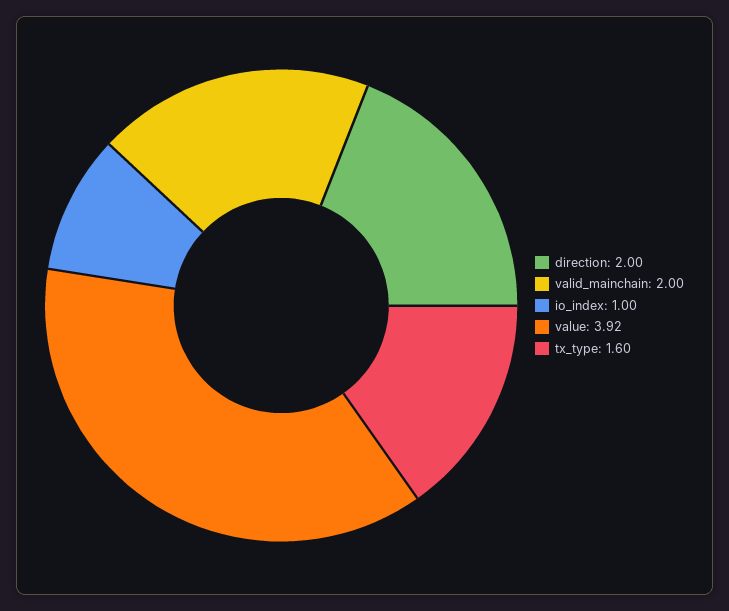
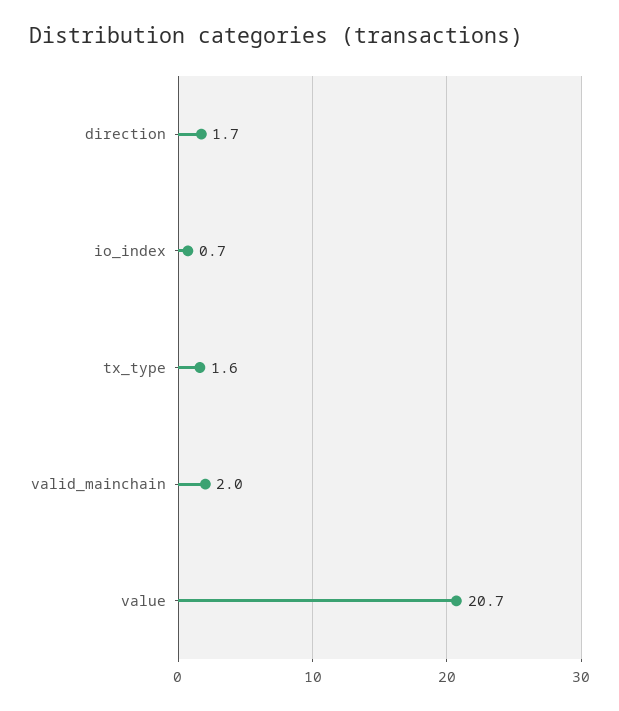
  {
-   "direction": 2,
+   "direction": 1.7,
    "valid_mainchain": 2,
-   "io_index": 1,
+   "io_index": 0.7,
-   "value": 3.92,
+   "value": 20.7,
    "tx_type": 1.6
  }

